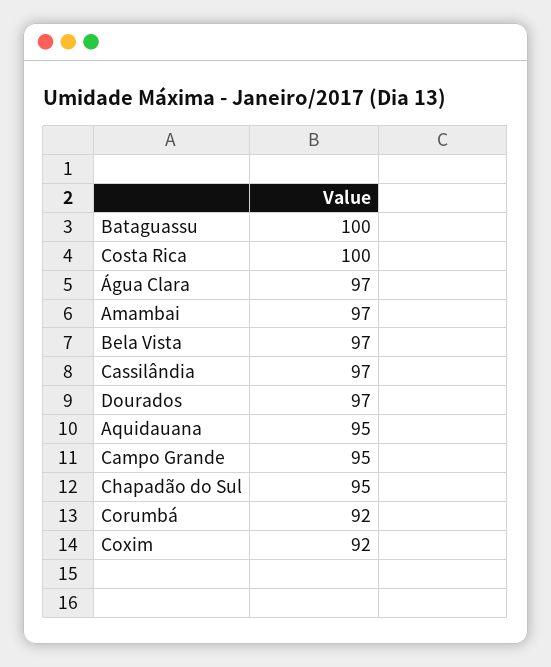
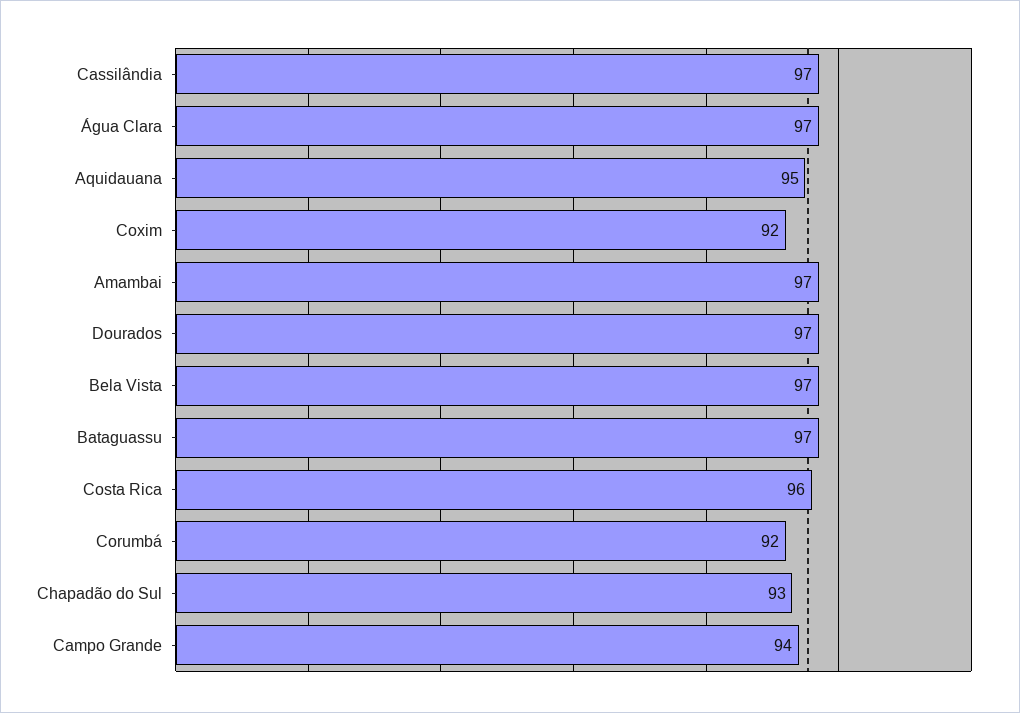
  {
-   "Bataguassu": 100,
+   "Bataguassu": 97,
-   "Costa Rica": 100,
+   "Costa Rica": 96,
    "Água Clara": 97,
    "Amambai": 97,
    "Bela Vista": 97,
    "Cassilândia": 97,
    "Dourados": 97,
    "Aquidauana": 95,
-   "Campo Grande": 95,
+   "Campo Grande": 94,
-   "Chapadão do Sul": 95,
+   "Chapadão do Sul": 93,
    "Corumbá": 92,
    "Coxim": 92
  }

